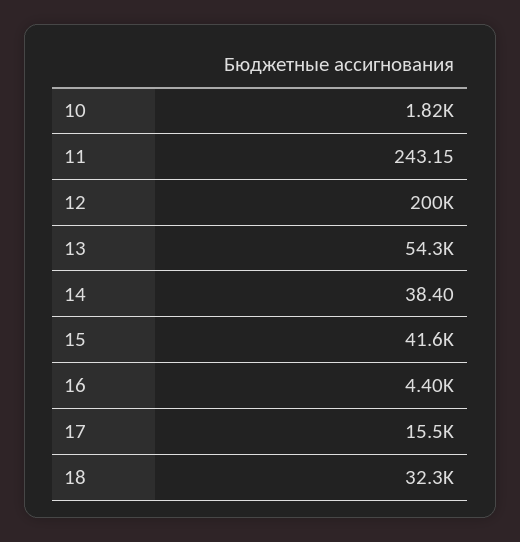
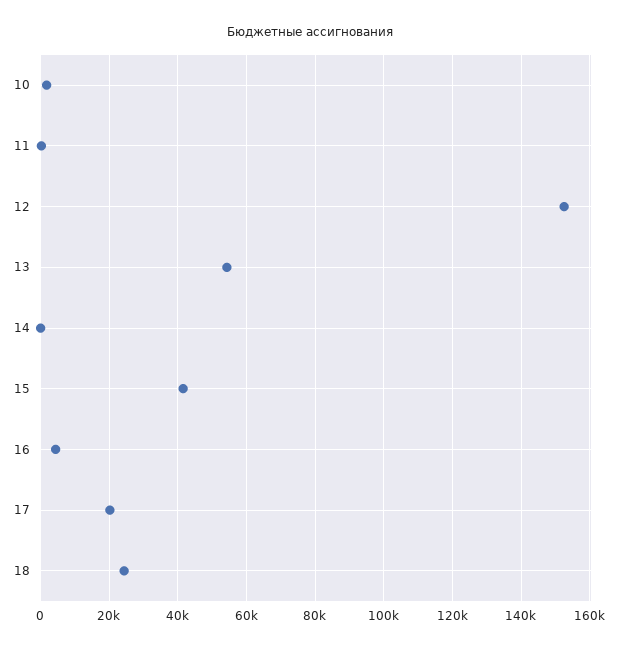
  {
    "10": 1820,
    "11": 243.15,
-   "12": 200000,
+   "12": 152000,
    "13": 54300,
    "14": 38.4,
    "15": 41600,
    "16": 4400,
-   "17": 15500,
+   "17": 20000,
-   "18": 32300
+   "18": 24000
  }

